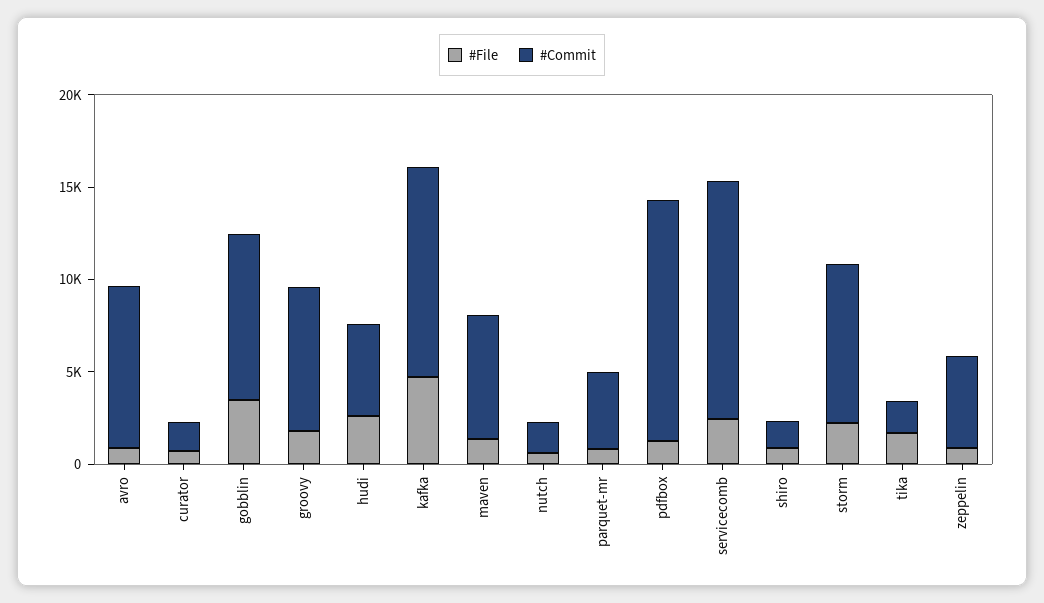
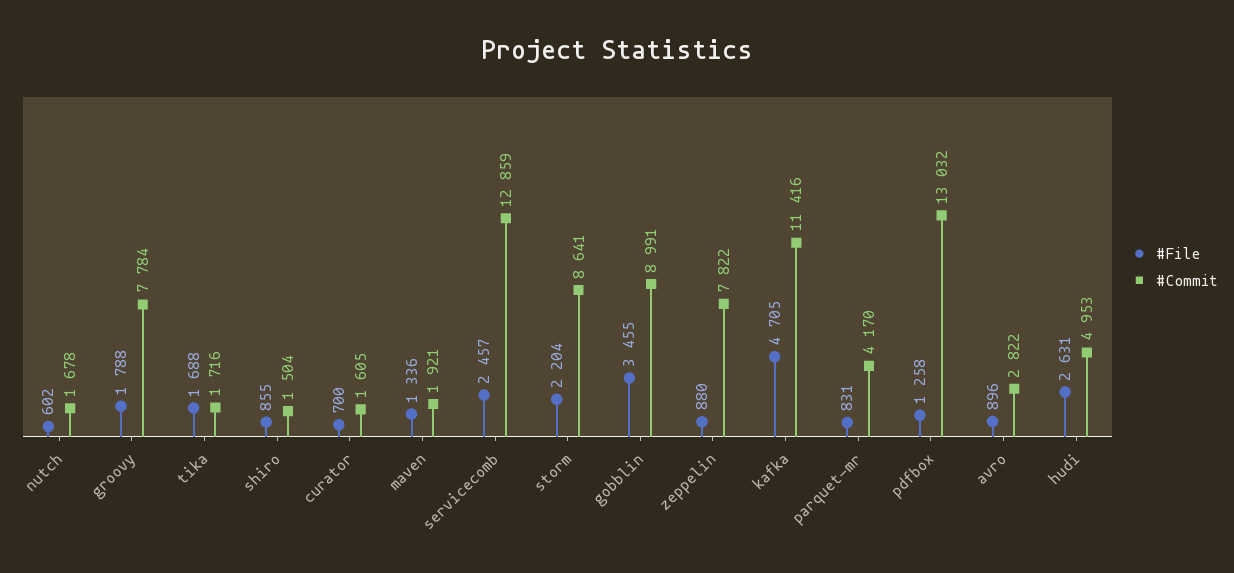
  {
    "#File": {
      "avro": 896,
      "curator": 700,
      "gobblin": 3455,
      "groovy": 1788,
      "hudi": 2631,
      "kafka": 4705,
      "maven": 1336,
      "nutch": 602,
      "parquet-mr": 831,
      "pdfbox": 1258,
      "servicecomb": 2457,
      "shiro": 855,
      "storm": 2204,
      "tika": 1688,
      "zeppelin": 880
    },
    "#Commit": {
-     "avro": 9000,
+     "avro": 2822,
      "curator": 1605,
      "gobblin": 8991,
      "groovy": 7784,
      "hudi": 4953,
      "kafka": 11416,
-     "maven": 7000,
+     "maven": 1921,
      "nutch": 1678,
      "parquet-mr": 4170,
      "pdfbox": 13032,
      "servicecomb": 12859,
      "shiro": 1504,
      "storm": 8641,
      "tika": 1716,
-     "zeppelin": 5000
+     "zeppelin": 7822
    }
  }

